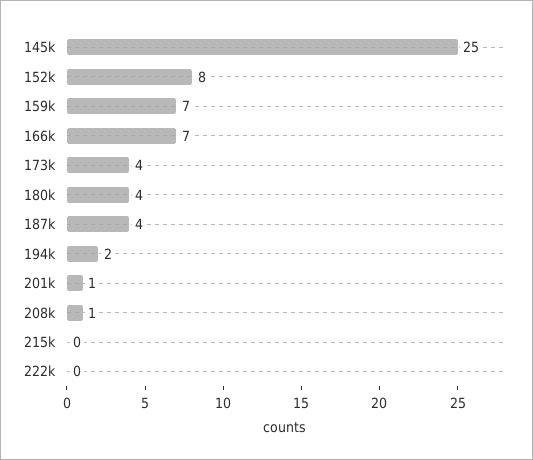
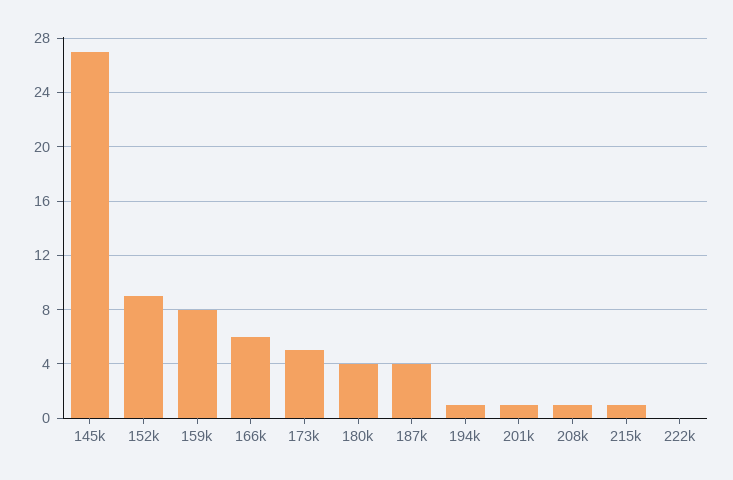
  {
-   "145k": 25,
+   "145k": 27,
-   "152k": 8,
+   "152k": 9,
-   "159k": 7,
+   "159k": 8,
-   "166k": 7,
+   "166k": 6,
-   "173k": 4,
+   "173k": 5,
    "180k": 4,
    "187k": 4,
-   "194k": 2,
+   "194k": 1,
    "201k": 1,
    "208k": 1,
-   "215k": 0,
+   "215k": 1,
    "222k": 0
  }

